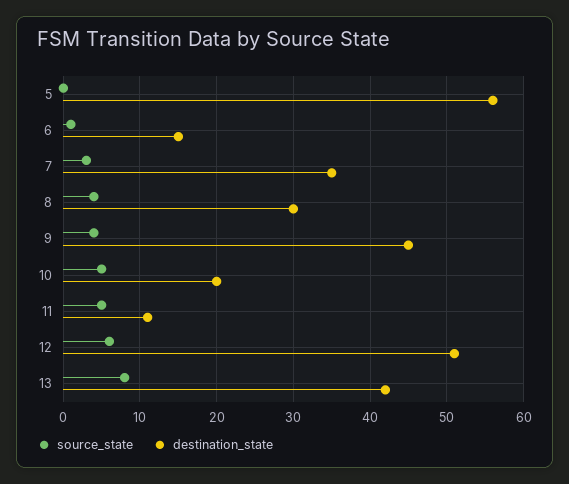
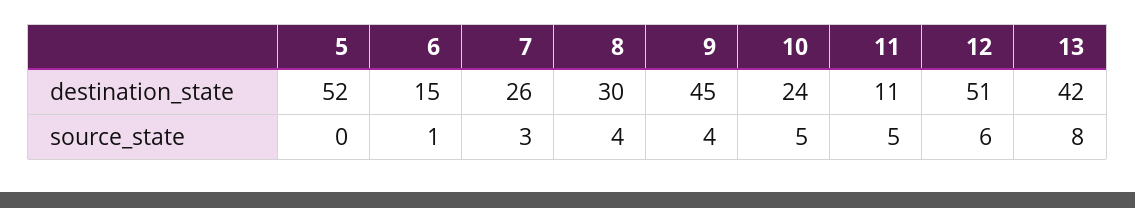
  {
    "source_state": {
      "5": 0,
      "6": 1,
      "7": 3,
      "8": 4,
      "9": 4,
      "10": 5,
      "11": 5,
      "12": 6,
      "13": 8
    },
    "destination_state": {
-     "5": 56,
+     "5": 52,
      "6": 15,
-     "7": 35,
+     "7": 26,
      "8": 30,
      "9": 45,
-     "10": 20,
+     "10": 24,
      "11": 11,
      "12": 51,
      "13": 42
    }
  }

